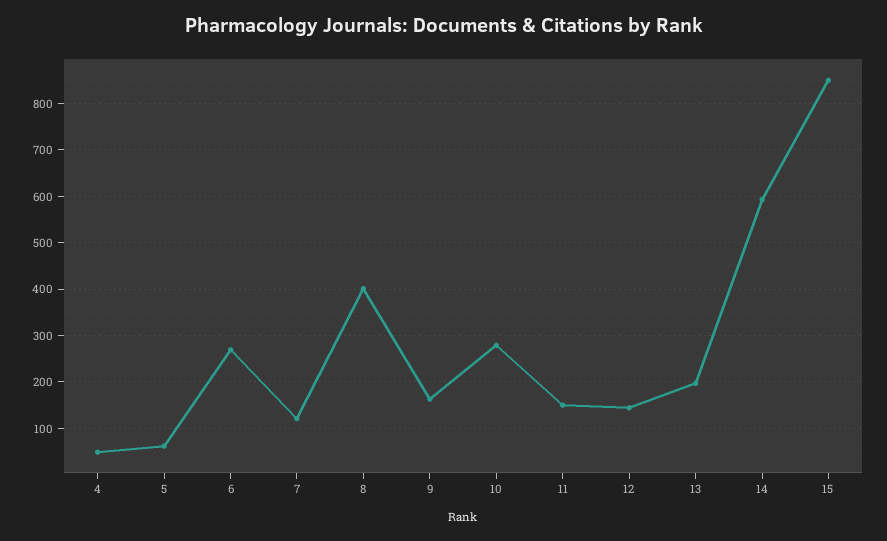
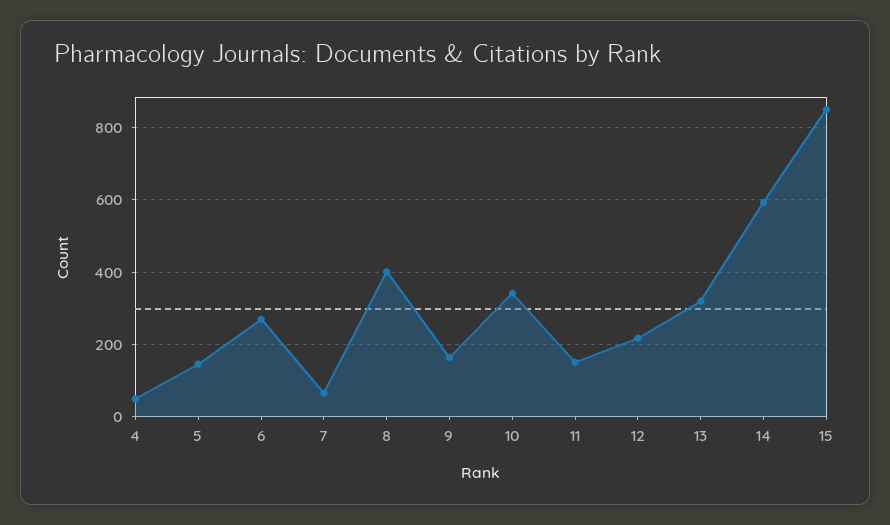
  {
    "4": 40,
-   "5": 60,
+   "5": 140,
    "6": 260,
-   "7": 120,
+   "7": 60,
    "8": 400,
    "9": 160,
-   "10": 280,
+   "10": 340,
    "11": 160,
-   "12": 140,
+   "12": 220,
-   "13": 200,
+   "13": 320,
    "14": 600,
    "15": 860
  }

